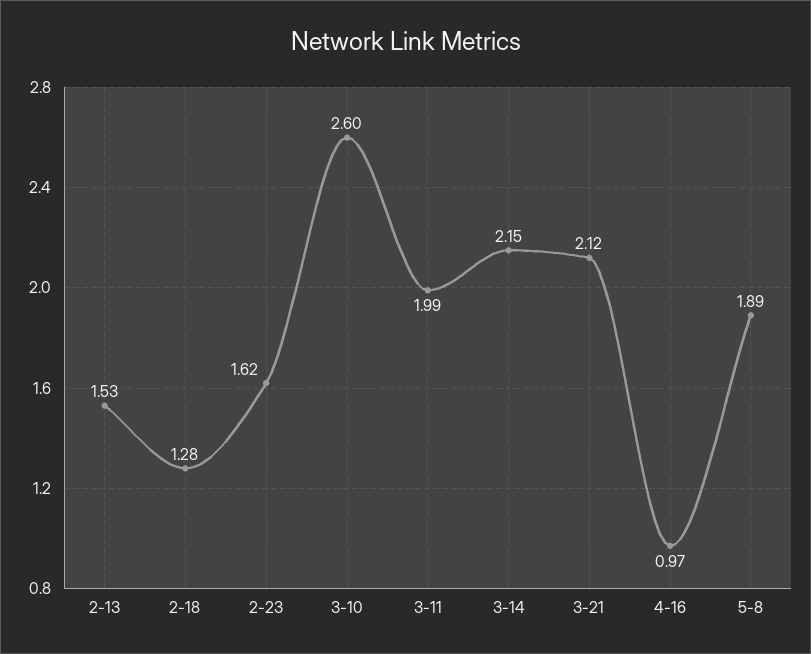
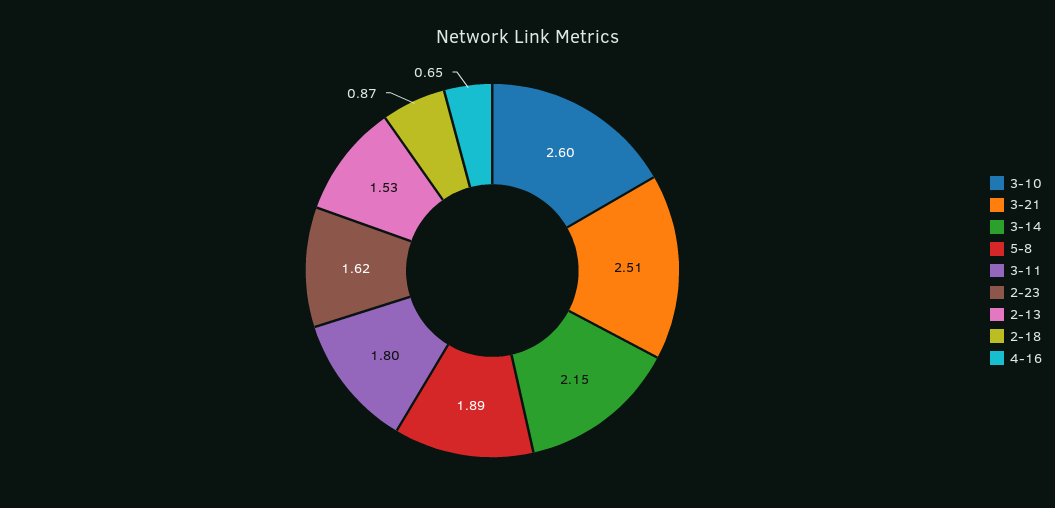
  {
    "2-13": 1.53,
-   "2-18": 1.28,
+   "2-18": 0.87,
    "2-23": 1.62,
    "3-10": 2.6,
-   "3-11": 1.99,
+   "3-11": 1.8,
    "3-14": 2.15,
-   "3-21": 2.12,
+   "3-21": 2.51,
-   "4-16": 0.97,
+   "4-16": 0.65,
    "5-8": 1.89
  }

